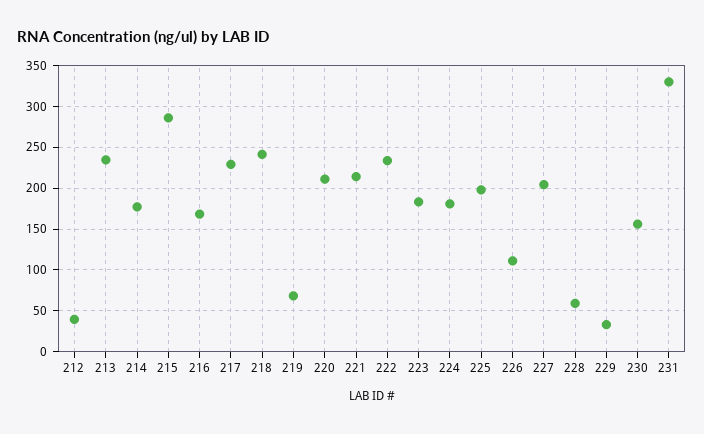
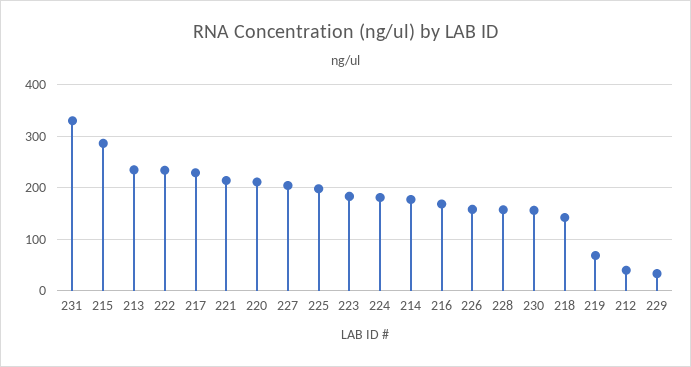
  {
    "212": 40,
    "213": 230,
    "214": 180,
    "215": 290,
    "216": 170,
    "217": 230,
-   "218": 240,
+   "218": 140,
    "219": 70,
    "220": 210,
    "221": 210,
    "222": 230,
    "223": 180,
    "224": 180,
    "225": 200,
-   "226": 110,
+   "226": 160,
    "227": 200,
-   "228": 60,
+   "228": 160,
    "229": 30,
    "230": 160,
    "231": 330
  }

